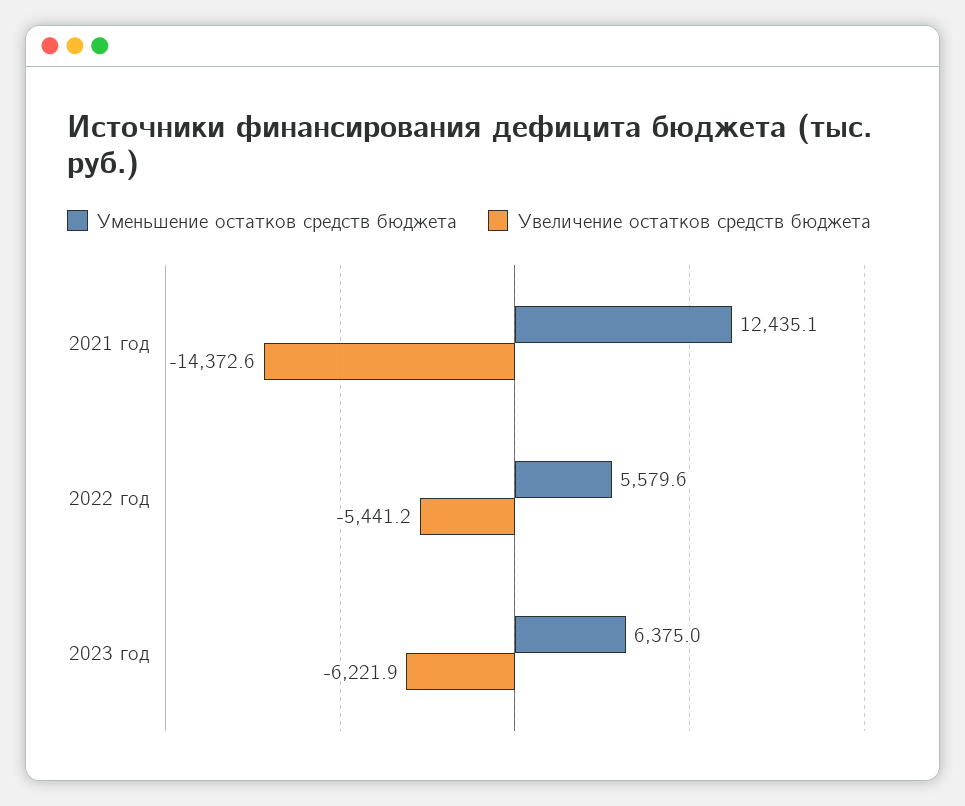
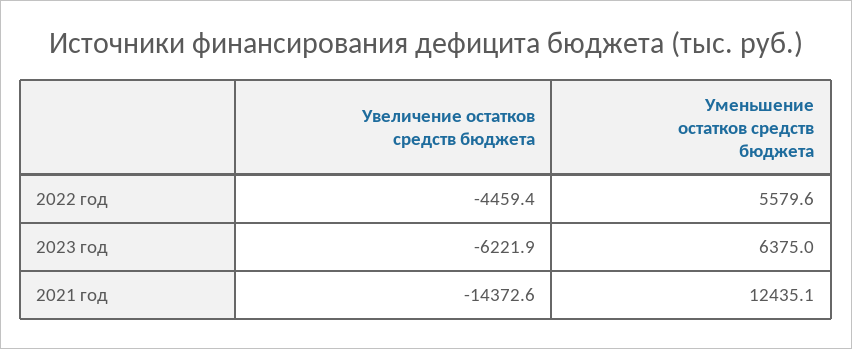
  {
    "Уменьшение остатков средств бюджета": {
      "2021 год": 12435.1,
      "2022 год": 5579.6,
      "2023 год": 6375
    },
    "Увеличение остатков средств бюджета": {
      "2021 год": -14372.6,
-     "2022 год": -5441.2,
+     "2022 год": -4459.4,
      "2023 год": -6221.9
    }
  }

